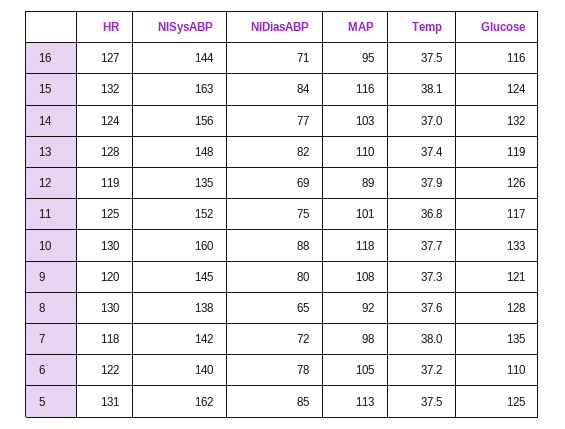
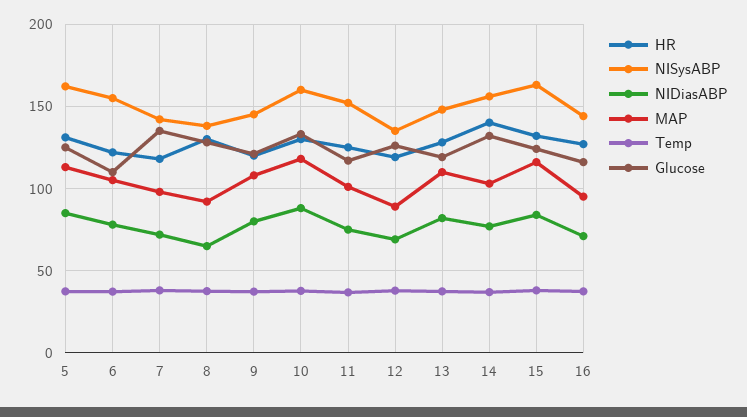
  {
    "HR": {
      "16": 127,
      "15": 132,
-     "14": 124,
+     "14": 140,
      "13": 128,
      "12": 119,
      "11": 125,
      "10": 130,
      "9": 120,
      "8": 130,
      "7": 118,
      "6": 122,
      "5": 131
    },
    "NISysABP": {
      "16": 144,
      "15": 163,
      "14": 156,
      "13": 148,
      "12": 135,
      "11": 152,
      "10": 160,
      "9": 145,
      "8": 138,
      "7": 142,
-     "6": 140,
+     "6": 155,
      "5": 162
    },
    "NIDiasABP": {
      "16": 71,
      "15": 84,
      "14": 77,
      "13": 82,
      "12": 69,
      "11": 75,
      "10": 88,
      "9": 80,
      "8": 65,
      "7": 72,
      "6": 78,
      "5": 85
    },
    "MAP": {
      "16": 95,
      "15": 116,
      "14": 103,
      "13": 110,
      "12": 89,
      "11": 101,
      "10": 118,
      "9": 108,
      "8": 92,
      "7": 98,
      "6": 105,
      "5": 113
    },
    "Temp": {
      "16": 37.5,
      "15": 38.1,
      "14": 37,
      "13": 37.4,
      "12": 37.9,
      "11": 36.8,
      "10": 37.7,
      "9": 37.3,
      "8": 37.6,
      "7": 38,
      "6": 37.2,
      "5": 37.5
    },
    "Glucose": {
      "16": 116,
      "15": 124,
      "14": 132,
      "13": 119,
      "12": 126,
      "11": 117,
      "10": 133,
      "9": 121,
      "8": 128,
      "7": 135,
      "6": 110,
      "5": 125
    }
  }

